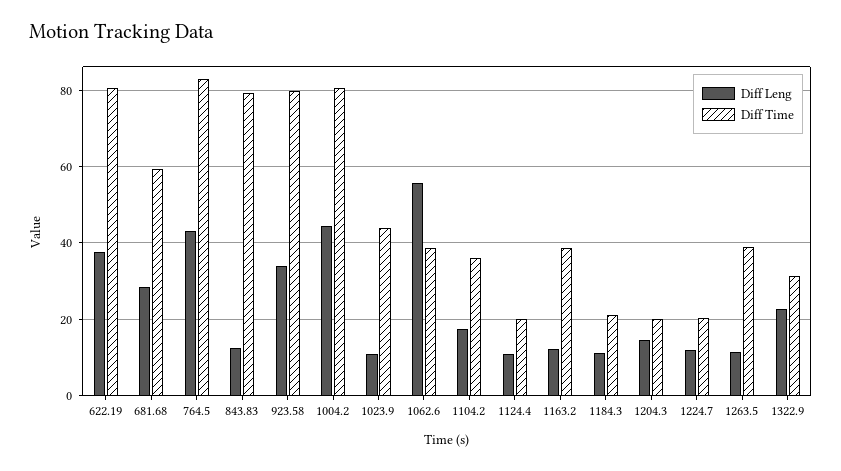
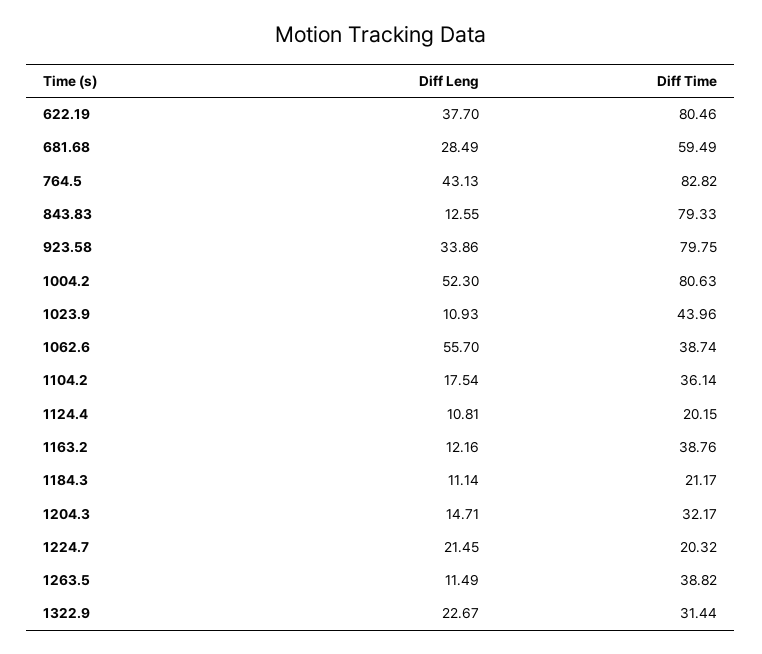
  {
    "Diff Leng": {
      "622.19": 37.7,
      "681.68": 28.49,
      "764.5": 43.13,
      "843.83": 12.55,
      "923.58": 33.86,
-     "1004.2": 44,
+     "1004.2": 52.3,
      "1023.9": 10.93,
      "1062.6": 55.7,
      "1104.2": 17.54,
      "1124.4": 10.81,
      "1163.2": 12.16,
      "1184.3": 11.14,
      "1204.3": 14.71,
-     "1224.7": 12,
+     "1224.7": 21.45,
      "1263.5": 11.49,
      "1322.9": 22.67
    },
    "Diff Time": {
      "622.19": 80.46,
      "681.68": 59.49,
      "764.5": 82.82,
      "843.83": 79.33,
      "923.58": 79.75,
      "1004.2": 80.63,
      "1023.9": 43.96,
      "1062.6": 38.74,
      "1104.2": 36.14,
      "1124.4": 20.15,
      "1163.2": 38.76,
      "1184.3": 21.17,
-     "1204.3": 20,
+     "1204.3": 32.17,
      "1224.7": 20.32,
      "1263.5": 38.82,
      "1322.9": 31.44
    }
  }

